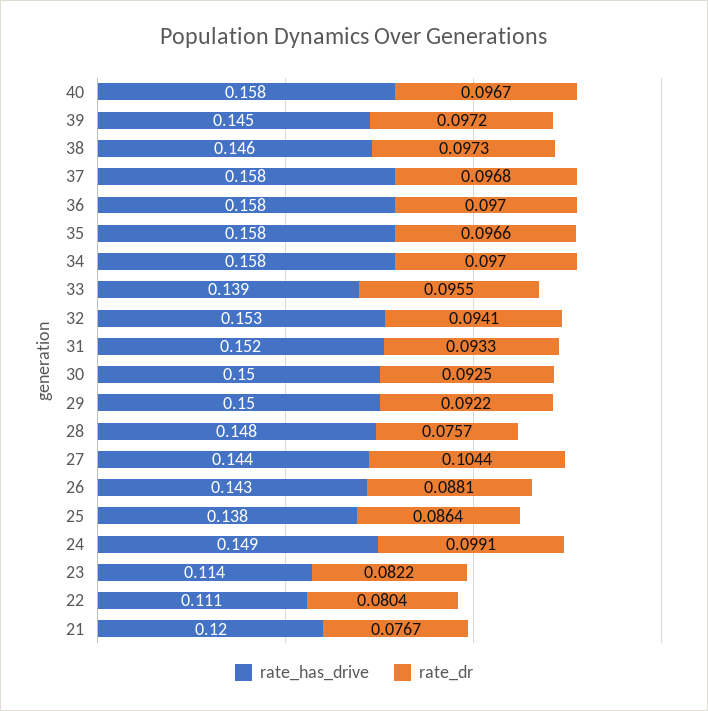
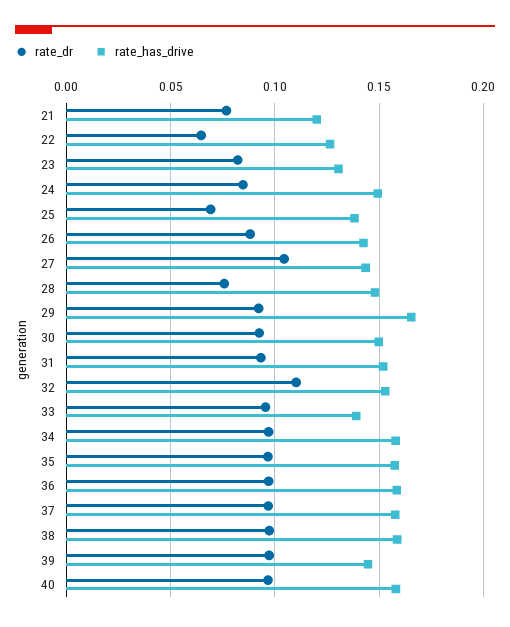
  {
    "rate_has_drive": {
      "40": 0.158,
      "39": 0.145,
-     "38": 0.146,
+     "38": 0.16,
      "37": 0.158,
      "36": 0.158,
      "35": 0.158,
      "34": 0.158,
      "33": 0.139,
      "32": 0.153,
      "31": 0.152,
      "30": 0.15,
-     "29": 0.15,
+     "29": 0.165,
      "28": 0.148,
      "27": 0.144,
      "26": 0.143,
      "25": 0.138,
      "24": 0.149,
-     "23": 0.114,
+     "23": 0.13,
-     "22": 0.111,
+     "22": 0.125,
      "21": 0.12
    },
    "rate_dr": {
      "40": 0.0967,
      "39": 0.0972,
      "38": 0.0973,
      "37": 0.0968,
      "36": 0.097,
      "35": 0.0966,
      "34": 0.097,
      "33": 0.0955,
-     "32": 0.0941,
+     "32": 0.11,
      "31": 0.0933,
      "30": 0.0925,
      "29": 0.0922,
      "28": 0.0757,
      "27": 0.1044,
      "26": 0.0881,
-     "25": 0.0864,
+     "25": 0.07,
-     "24": 0.0991,
+     "24": 0.085,
      "23": 0.0822,
-     "22": 0.0804,
+     "22": 0.065,
      "21": 0.0767
    }
  }

